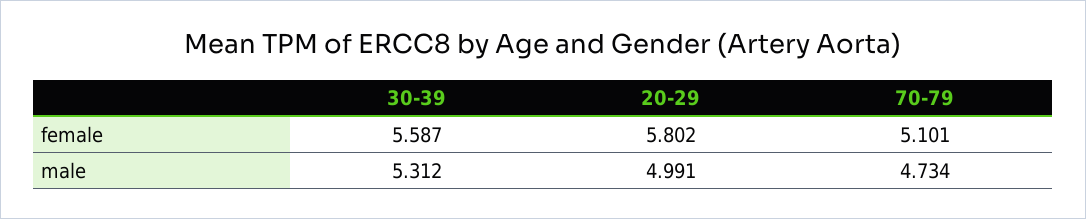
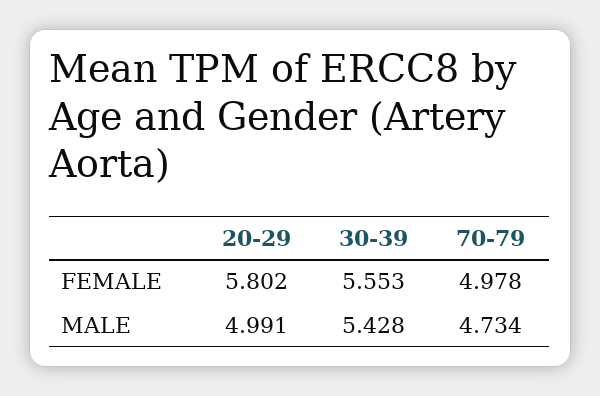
  {
    "30-39": {
-     "female": 5.587,
+     "female": 5.553,
-     "male": 5.312
+     "male": 5.428
    },
    "20-29": {
      "female": 5.802,
      "male": 4.991
    },
    "70-79": {
-     "female": 5.101,
+     "female": 4.978,
      "male": 4.734
    }
  }

